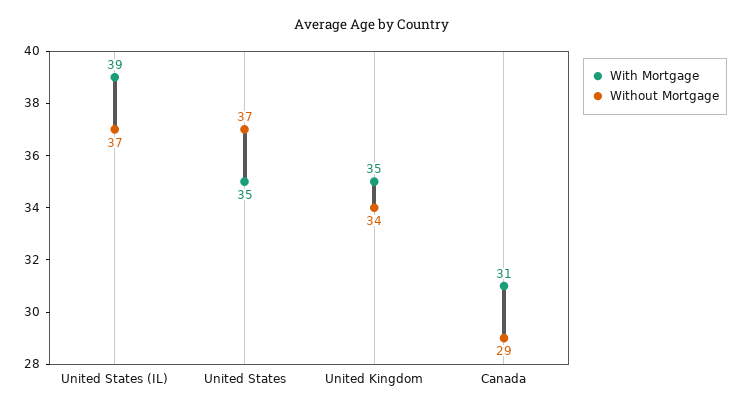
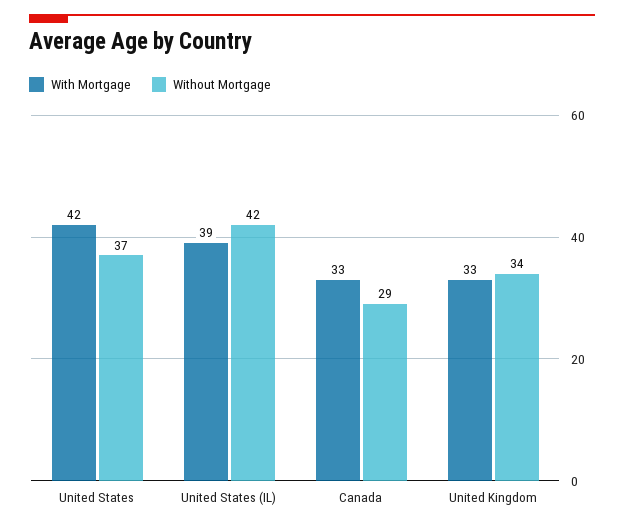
  {
    "With Mortgage": {
      "United States (IL)": 39,
-     "United States": 35,
+     "United States": 42,
-     "United Kingdom": 35,
+     "United Kingdom": 33,
-     "Canada": 31
+     "Canada": 33
    },
    "Without Mortgage": {
-     "United States (IL)": 37,
+     "United States (IL)": 42,
      "United States": 37,
      "United Kingdom": 34,
      "Canada": 29
    }
  }

